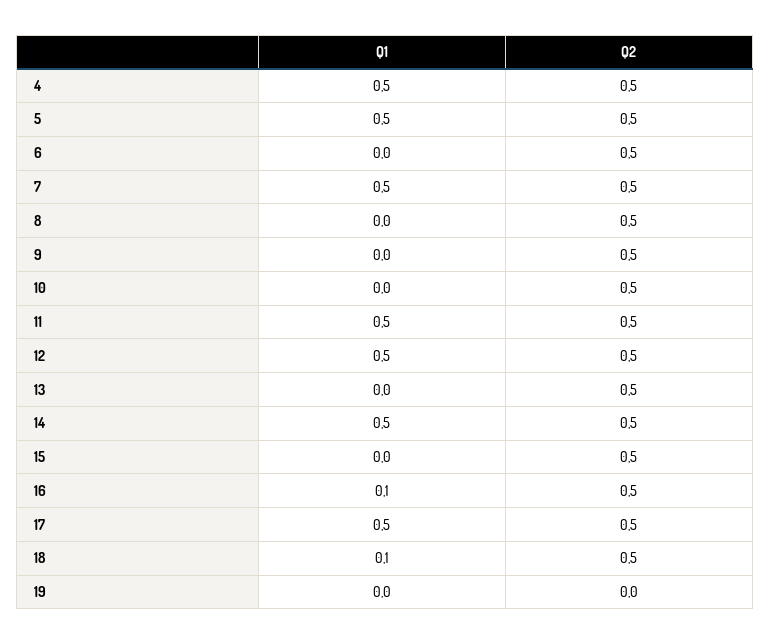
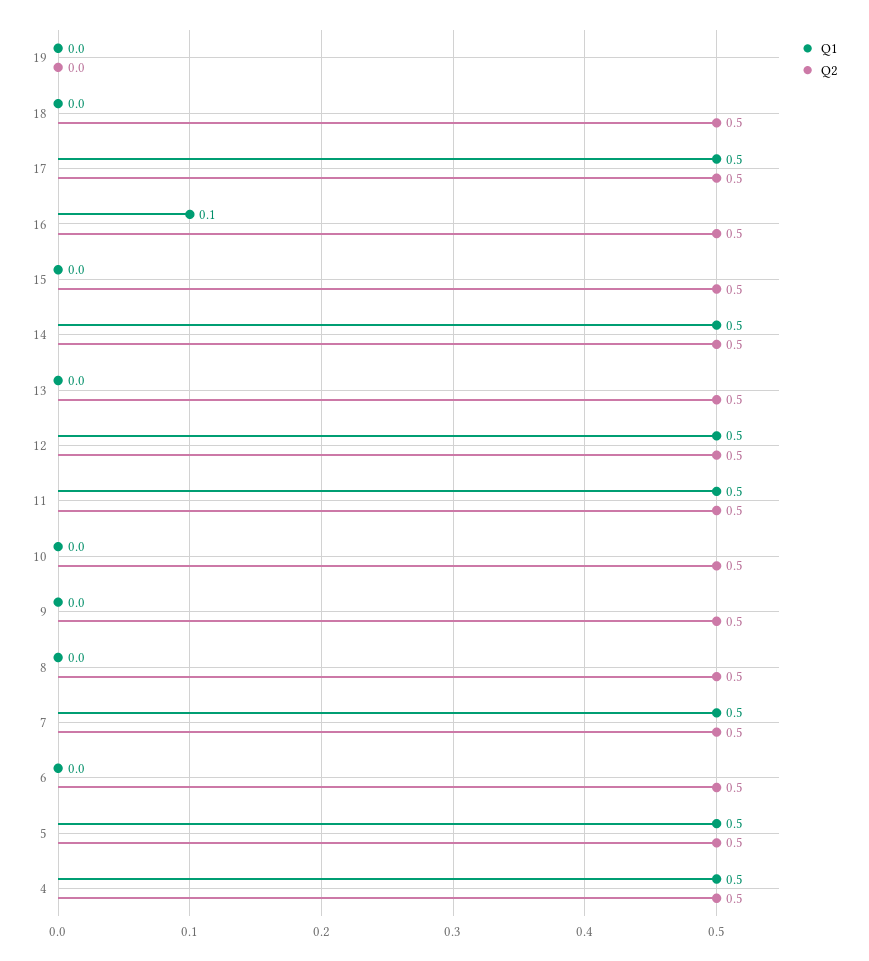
  {
    "Q1": {
      "4": 0.5,
      "5": 0.5,
      "6": 0,
      "7": 0.5,
      "8": 0,
      "9": 0,
      "10": 0,
      "11": 0.5,
      "12": 0.5,
      "13": 0,
      "14": 0.5,
      "15": 0,
      "16": 0.1,
      "17": 0.5,
-     "18": 0.1,
+     "18": 0,
      "19": 0
    },
    "Q2": {
      "4": 0.5,
      "5": 0.5,
      "6": 0.5,
      "7": 0.5,
      "8": 0.5,
      "9": 0.5,
      "10": 0.5,
      "11": 0.5,
      "12": 0.5,
      "13": 0.5,
      "14": 0.5,
      "15": 0.5,
      "16": 0.5,
      "17": 0.5,
      "18": 0.5,
      "19": 0
    }
  }

